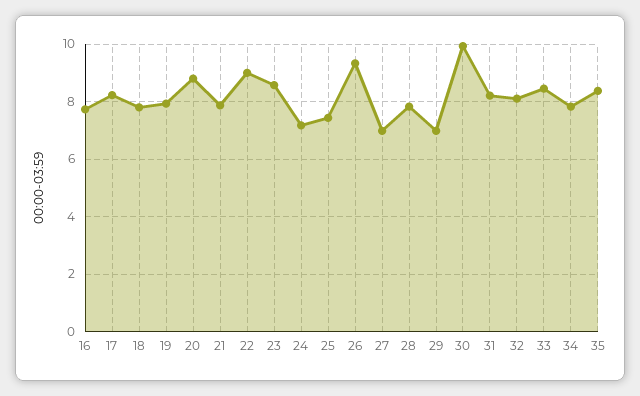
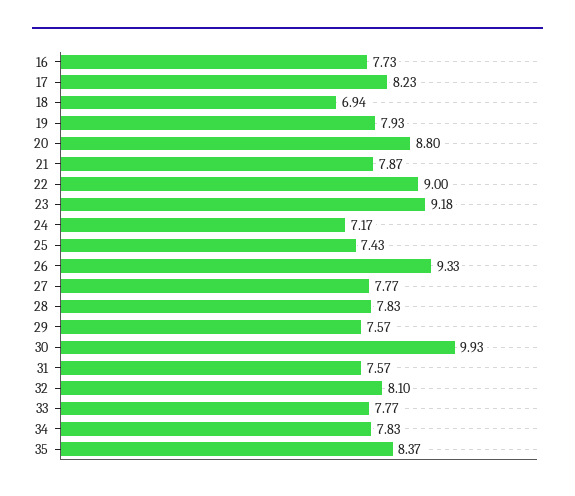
  {
    "16": 7.73,
    "17": 8.23,
-   "18": 7.75,
+   "18": 6.94,
    "19": 7.93,
    "20": 8.8,
    "21": 7.87,
    "22": 9,
-   "23": 8.5,
+   "23": 9.18,
    "24": 7.17,
    "25": 7.43,
    "26": 9.33,
-   "27": 7,
+   "27": 7.77,
    "28": 7.83,
-   "29": 7,
+   "29": 7.57,
    "30": 9.93,
-   "31": 8.25,
+   "31": 7.57,
    "32": 8.1,
-   "33": 8.5,
+   "33": 7.77,
    "34": 7.83,
    "35": 8.37
  }

